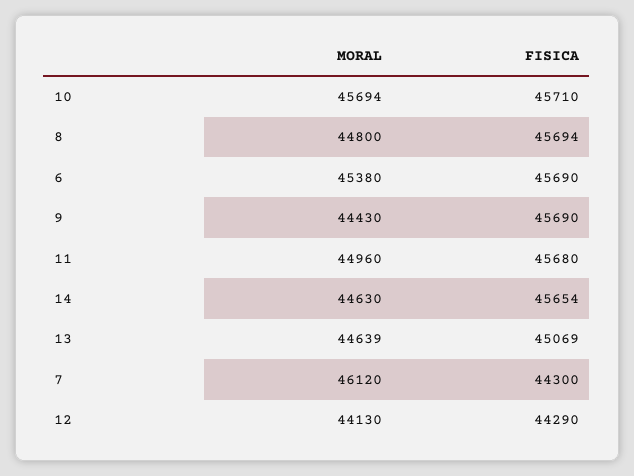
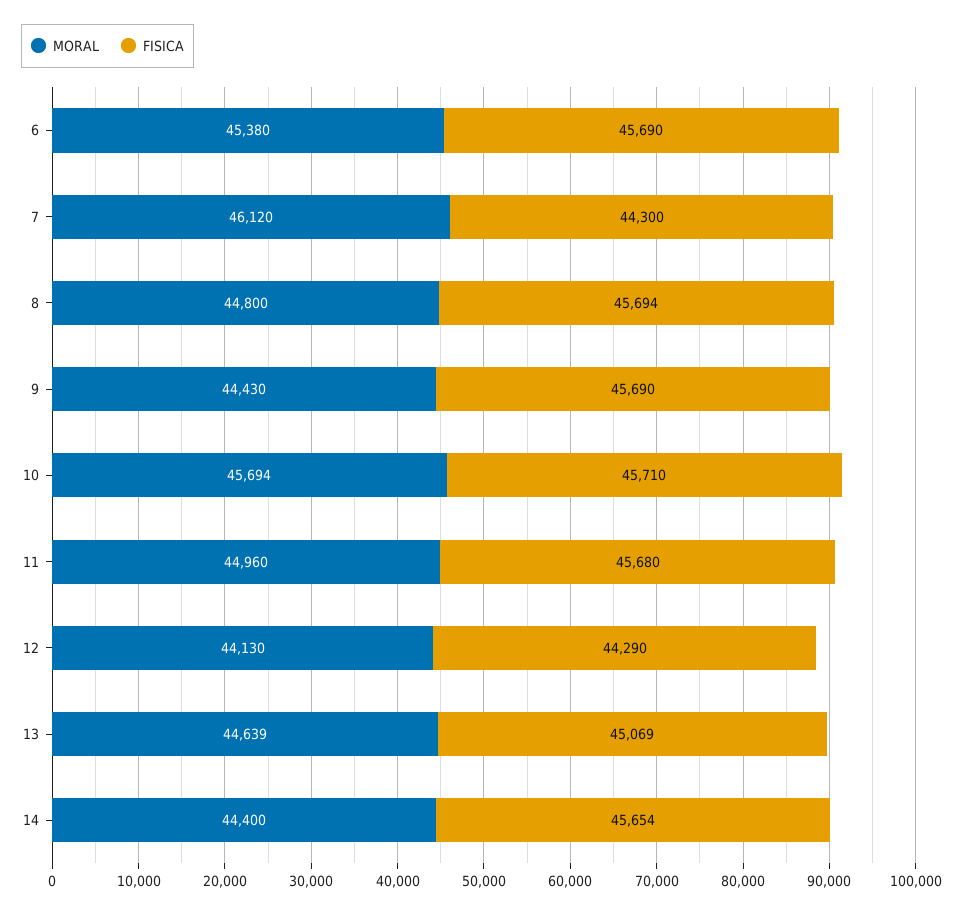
  {
    "MORAL": {
      "10": 45694,
      "8": 44800,
      "6": 45380,
      "9": 44430,
      "11": 44960,
-     "14": 44630,
+     "14": 44400,
      "13": 44639,
      "7": 46120,
      "12": 44130
    },
    "FISICA": {
      "10": 45710,
      "8": 45694,
      "6": 45690,
      "9": 45690,
      "11": 45680,
      "14": 45654,
      "13": 45069,
      "7": 44300,
      "12": 44290
    }
  }

